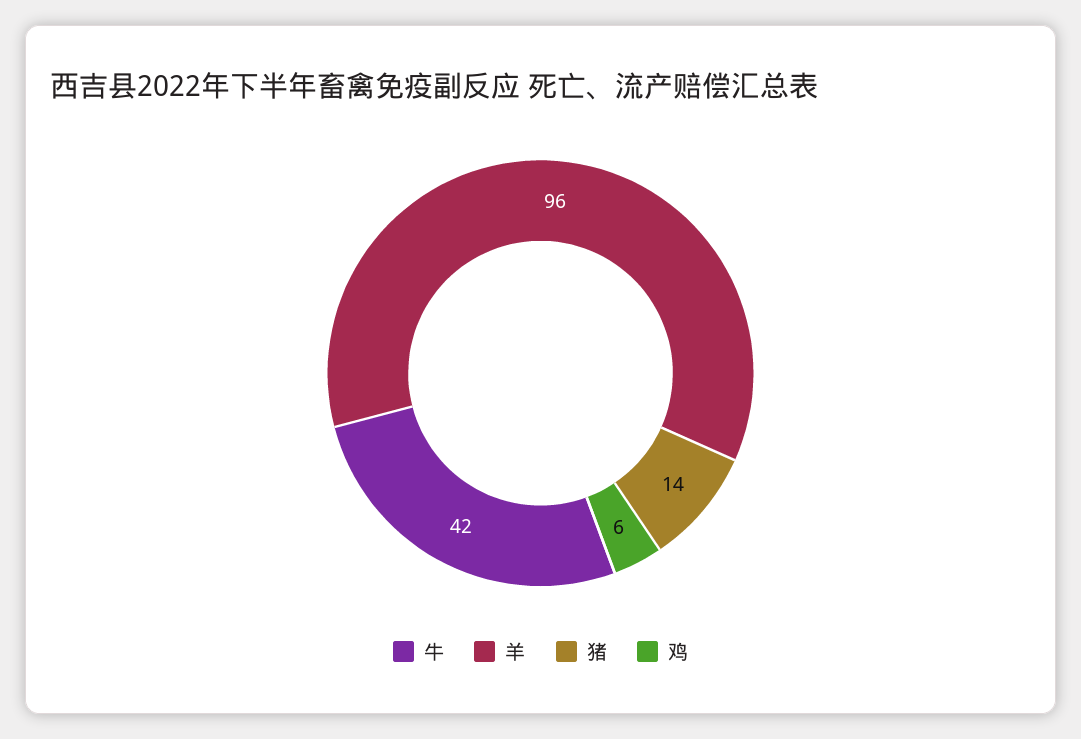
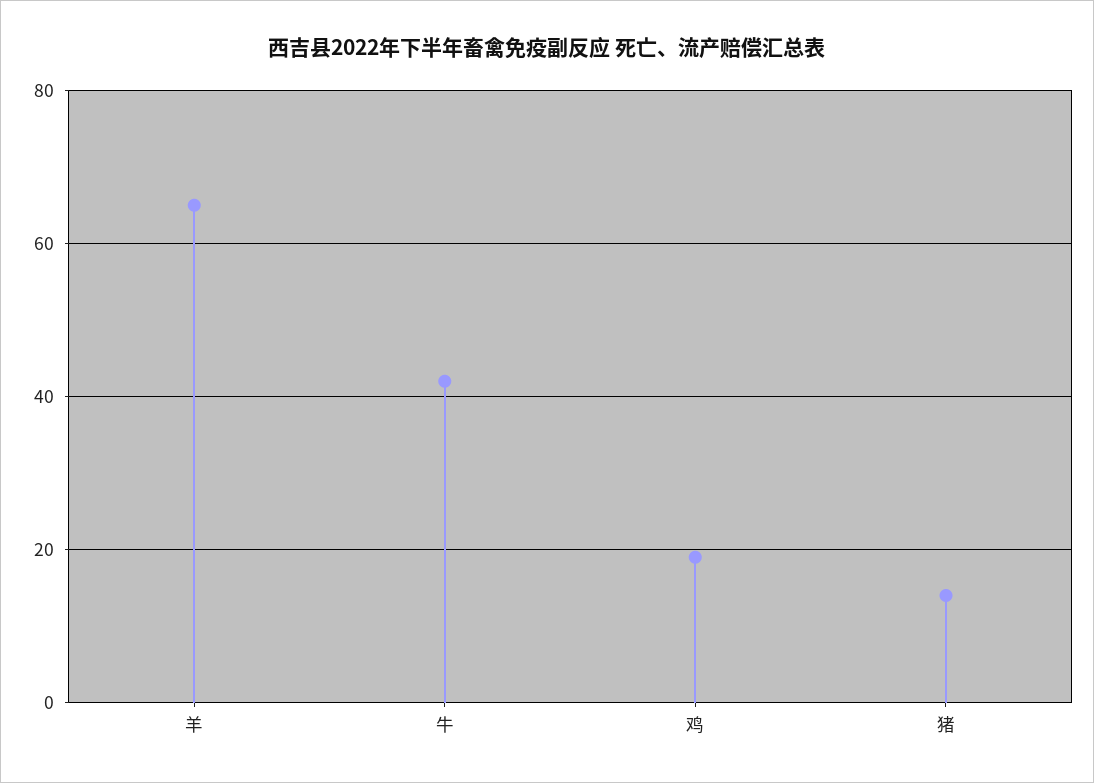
  {
    "牛": 42,
-   "羊": 96,
+   "羊": 65,
    "猪": 14,
-   "鸡": 6
+   "鸡": 20
  }

